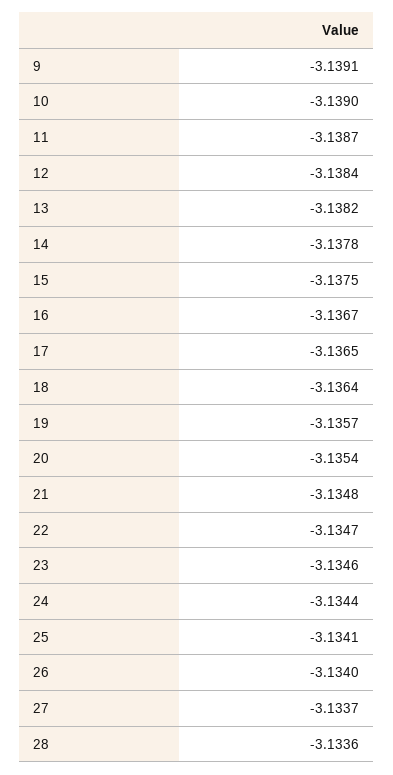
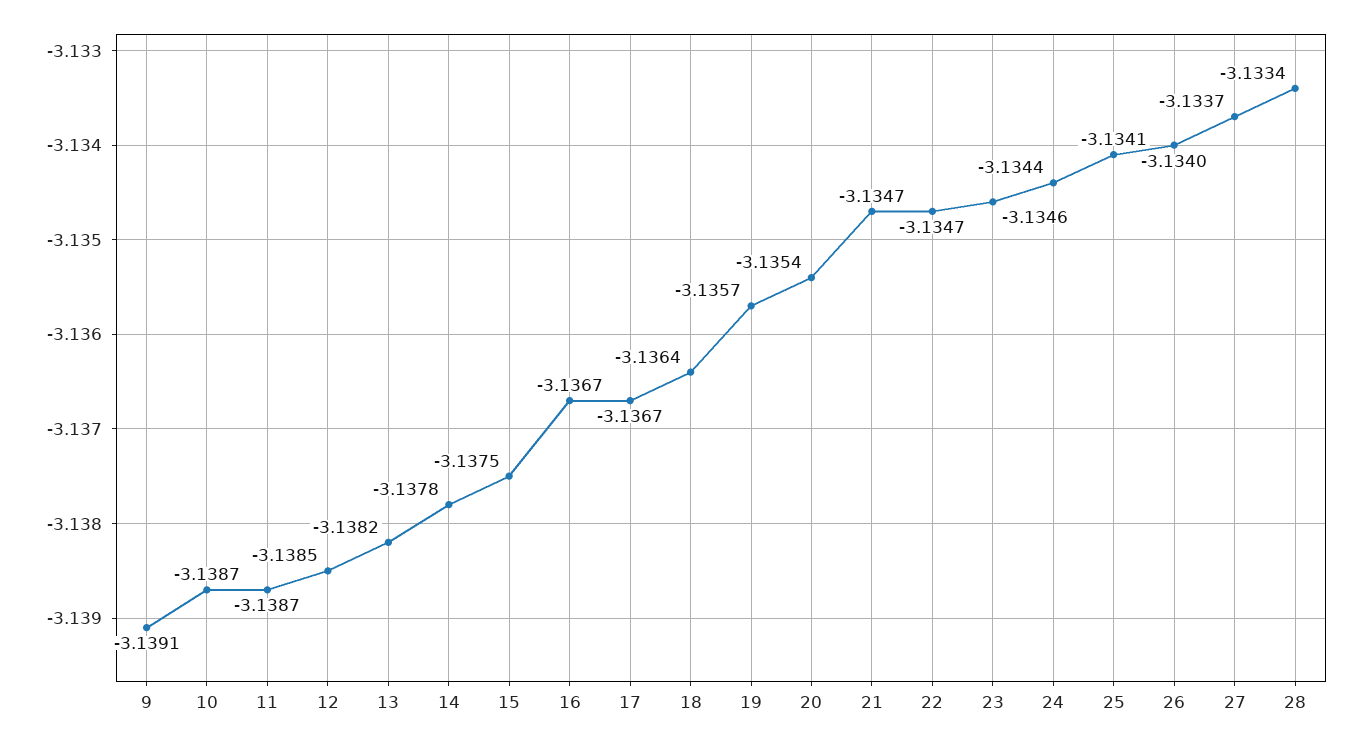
  {
    "9": -3.1391,
-   "10": -3.139,
+   "10": -3.1387,
    "11": -3.1387,
-   "12": -3.1384,
+   "12": -3.1385,
    "13": -3.1382,
    "14": -3.1378,
    "15": -3.1375,
    "16": -3.1367,
-   "17": -3.1365,
+   "17": -3.1367,
    "18": -3.1364,
    "19": -3.1357,
    "20": -3.1354,
-   "21": -3.1348,
+   "21": -3.1347,
    "22": -3.1347,
    "23": -3.1346,
    "24": -3.1344,
    "25": -3.1341,
    "26": -3.134,
    "27": -3.1337,
-   "28": -3.1336
+   "28": -3.1334
  }

